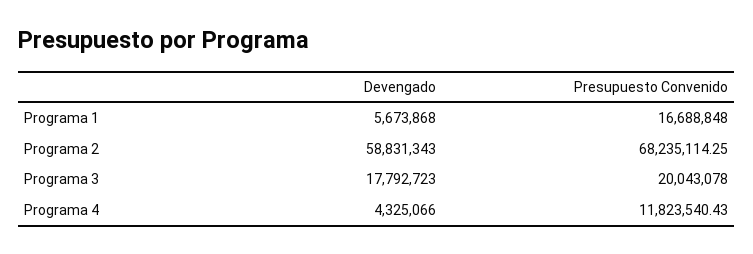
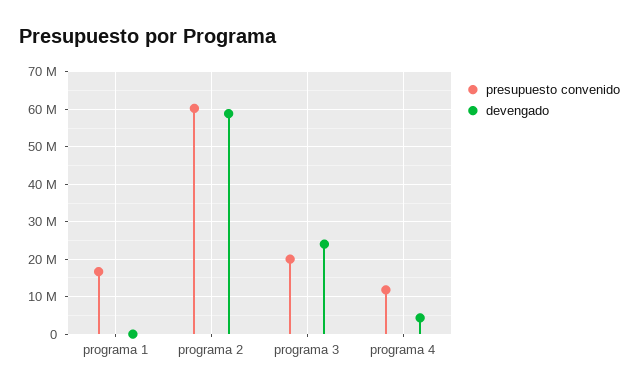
  {
    "Devengado": {
-     "Programa 1": 5673868,
+     "Programa 1": 0,
      "Programa 2": 58831343,
-     "Programa 3": 17792723,
+     "Programa 3": 24000000,
      "Programa 4": 4325066
    },
    "Presupuesto Convenido": {
      "Programa 1": 16688848,
-     "Programa 2": 68235114.25,
+     "Programa 2": 60000000,
      "Programa 3": 20043078,
      "Programa 4": 11823540.43
    }
  }

